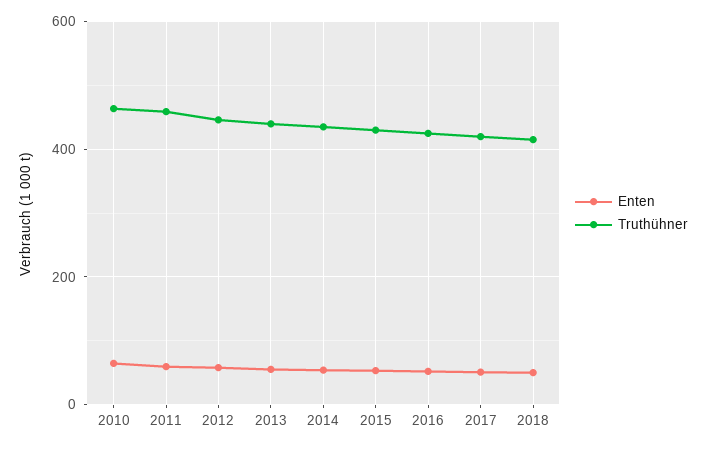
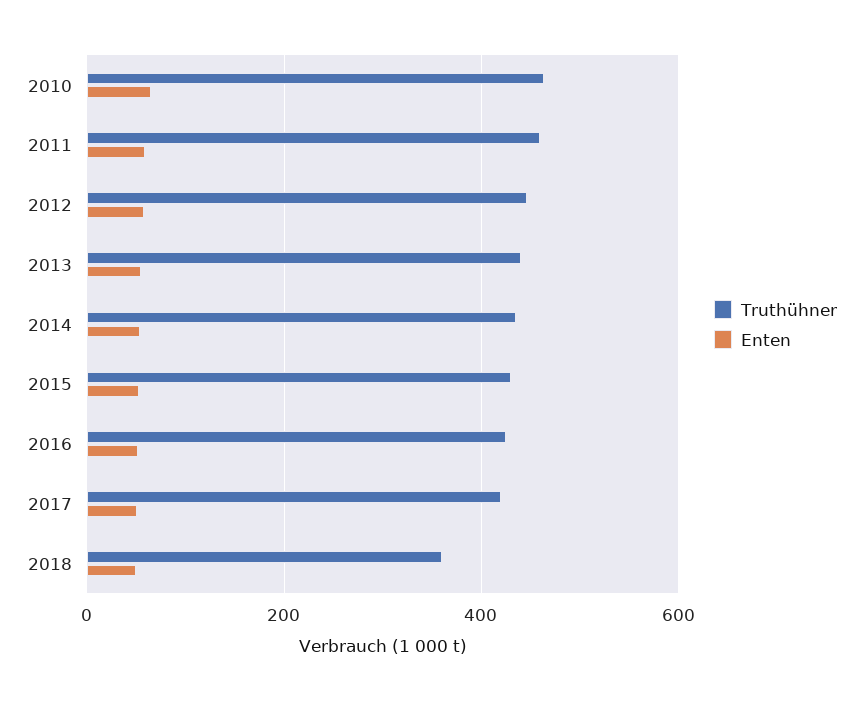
  {
    "Enten": {
      "2010": 60,
      "2011": 60,
      "2012": 60,
      "2013": 60,
      "2014": 60,
      "2015": 60,
      "2016": 60,
      "2017": 60,
      "2018": 60
    },
    "Truthühner": {
      "2010": 460,
      "2011": 460,
      "2012": 440,
      "2013": 440,
      "2014": 440,
      "2015": 440,
      "2016": 420,
      "2017": 420,
-     "2018": 420
+     "2018": 360
    }
  }

